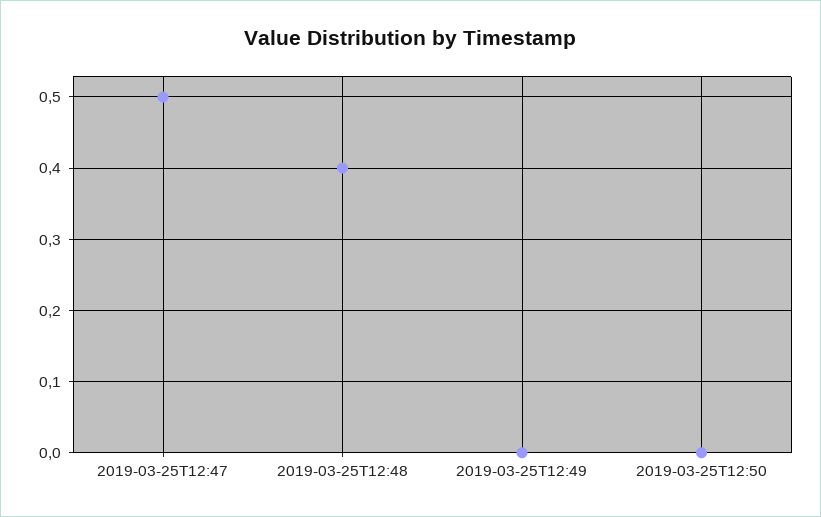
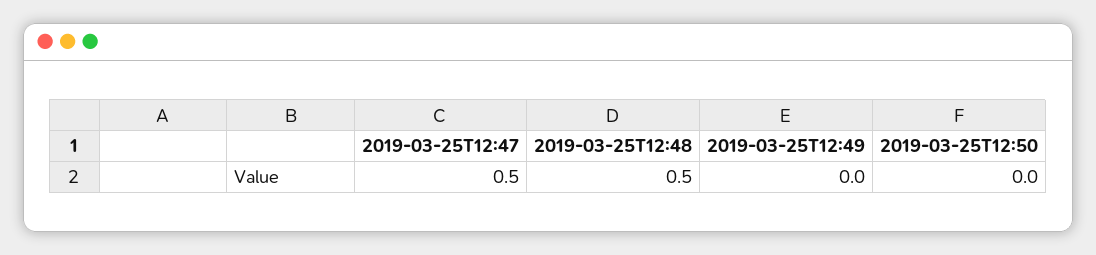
  {
    "2019-03-25T12:47": 0.5,
-   "2019-03-25T12:48": 0.4,
+   "2019-03-25T12:48": 0.5,
    "2019-03-25T12:49": 0,
    "2019-03-25T12:50": 0
  }

